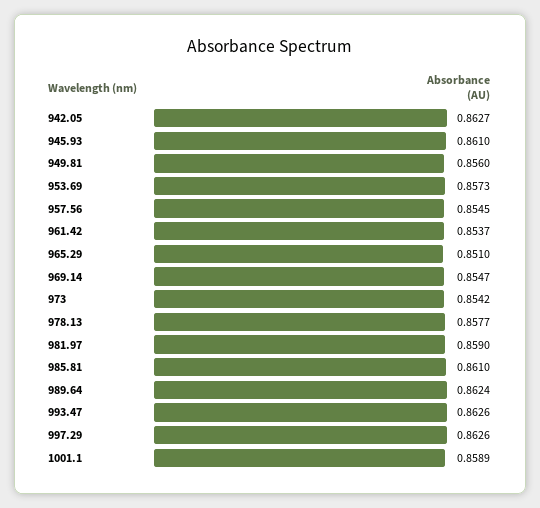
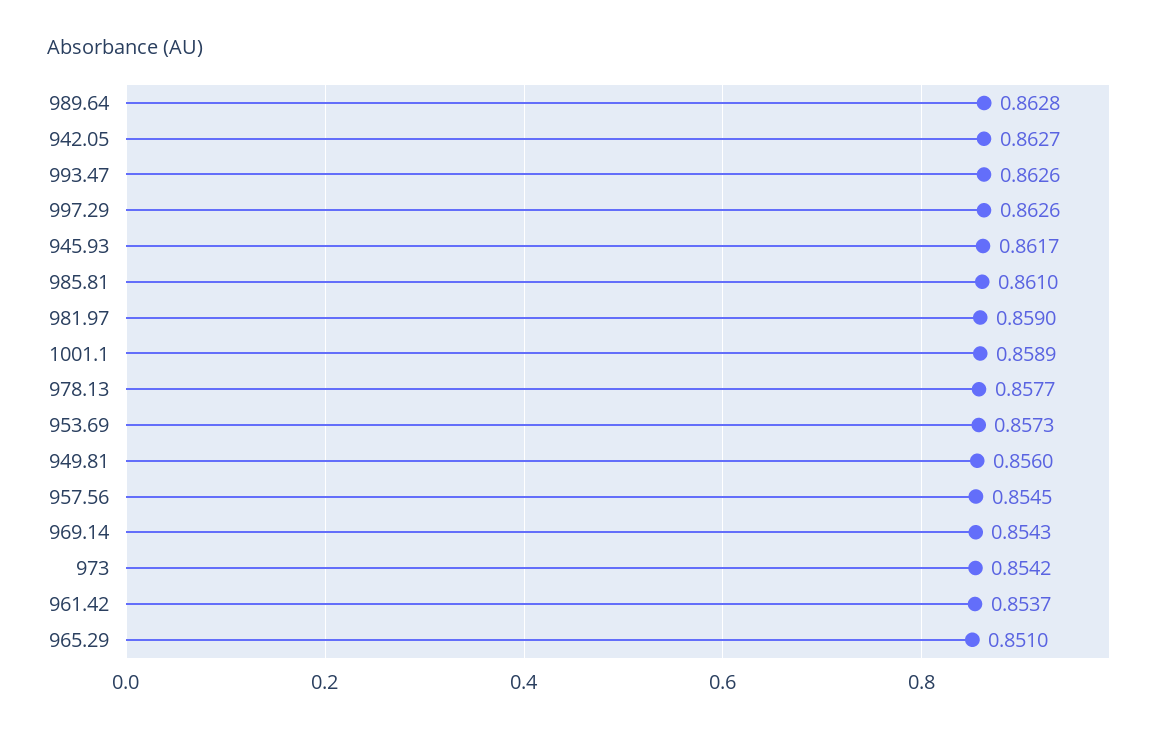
  {
    "942.05": 0.8627,
-   "945.93": 0.861,
+   "945.93": 0.8617,
    "949.81": 0.856,
    "953.69": 0.8573,
    "957.56": 0.8545,
    "961.42": 0.8537,
    "965.29": 0.851,
-   "969.14": 0.8547,
+   "969.14": 0.8543,
    "973": 0.8542,
    "978.13": 0.8577,
    "981.97": 0.859,
    "985.81": 0.861,
-   "989.64": 0.8624,
+   "989.64": 0.8628,
    "993.47": 0.8626,
    "997.29": 0.8626,
    "1001.1": 0.8589
  }

